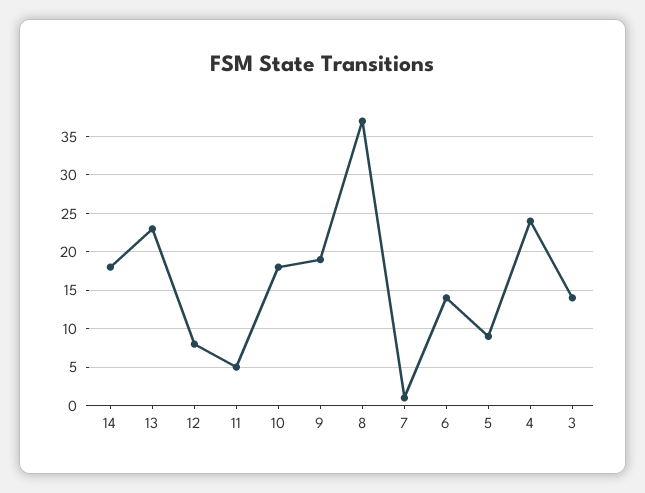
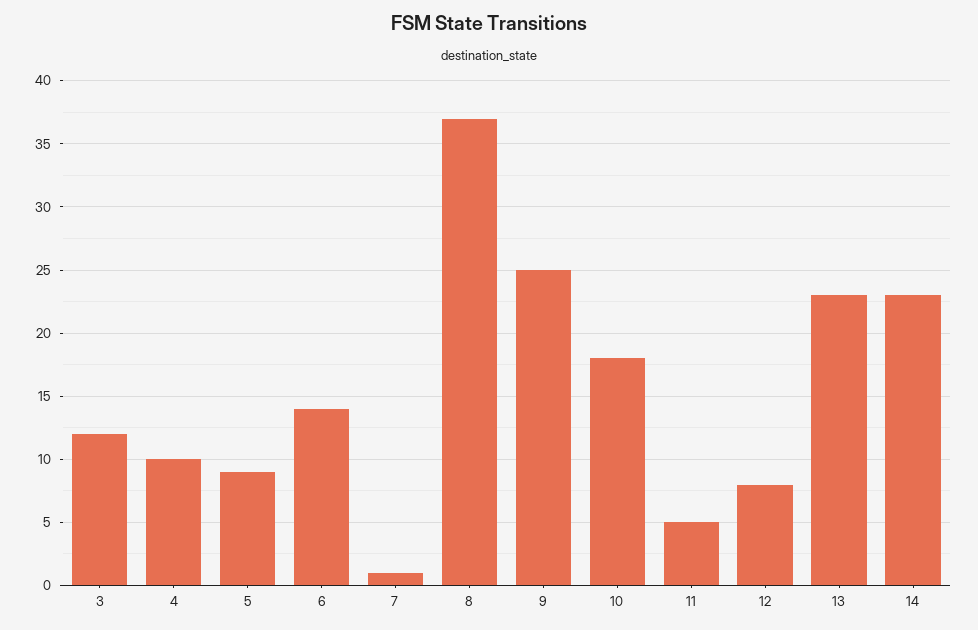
  {
-   "14": 18,
+   "14": 23,
    "13": 23,
    "12": 8,
    "11": 5,
    "10": 18,
-   "9": 19,
+   "9": 25,
    "8": 37,
    "7": 1,
    "6": 14,
    "5": 9,
-   "4": 24,
+   "4": 10,
-   "3": 14
+   "3": 12
  }

